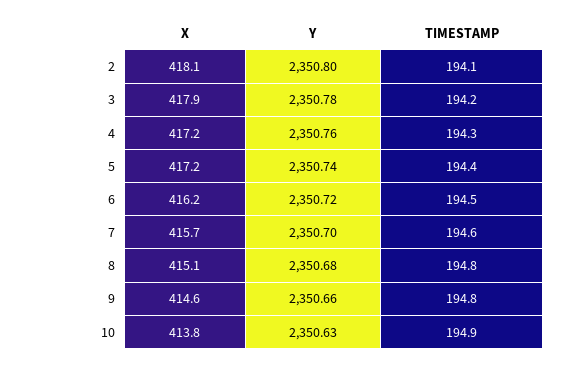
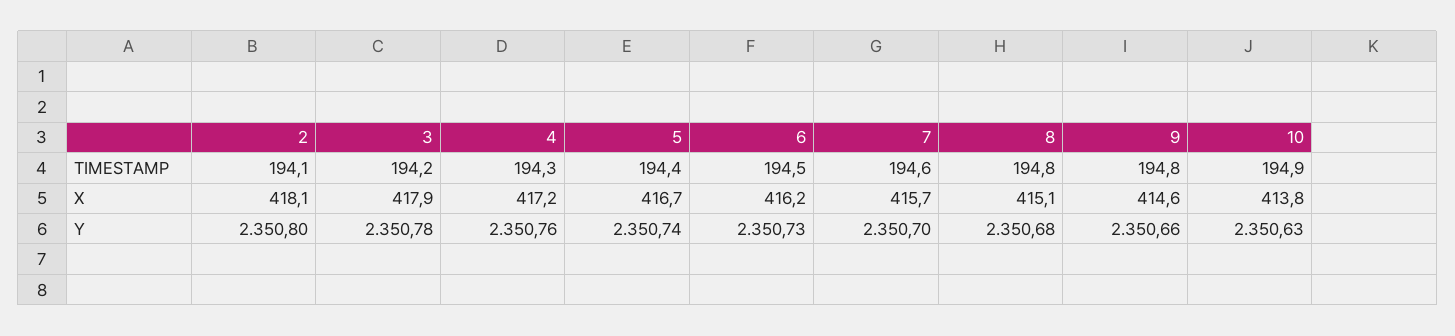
  {
    "X": {
      "2": 418.1,
      "3": 417.9,
      "4": 417.2,
-     "5": 417.2,
+     "5": 416.7,
      "6": 416.2,
      "7": 415.7,
      "8": 415.1,
      "9": 414.6,
      "10": 413.8
    },
    "Y": {
      "2": 2350.8,
      "3": 2350.78,
      "4": 2350.76,
      "5": 2350.74,
-     "6": 2350.72,
+     "6": 2350.73,
      "7": 2350.7,
      "8": 2350.68,
      "9": 2350.66,
      "10": 2350.63
    },
    "TIMESTAMP": {
      "2": 194.1,
      "3": 194.2,
      "4": 194.3,
      "5": 194.4,
      "6": 194.5,
      "7": 194.6,
      "8": 194.8,
      "9": 194.8,
      "10": 194.9
    }
  }

